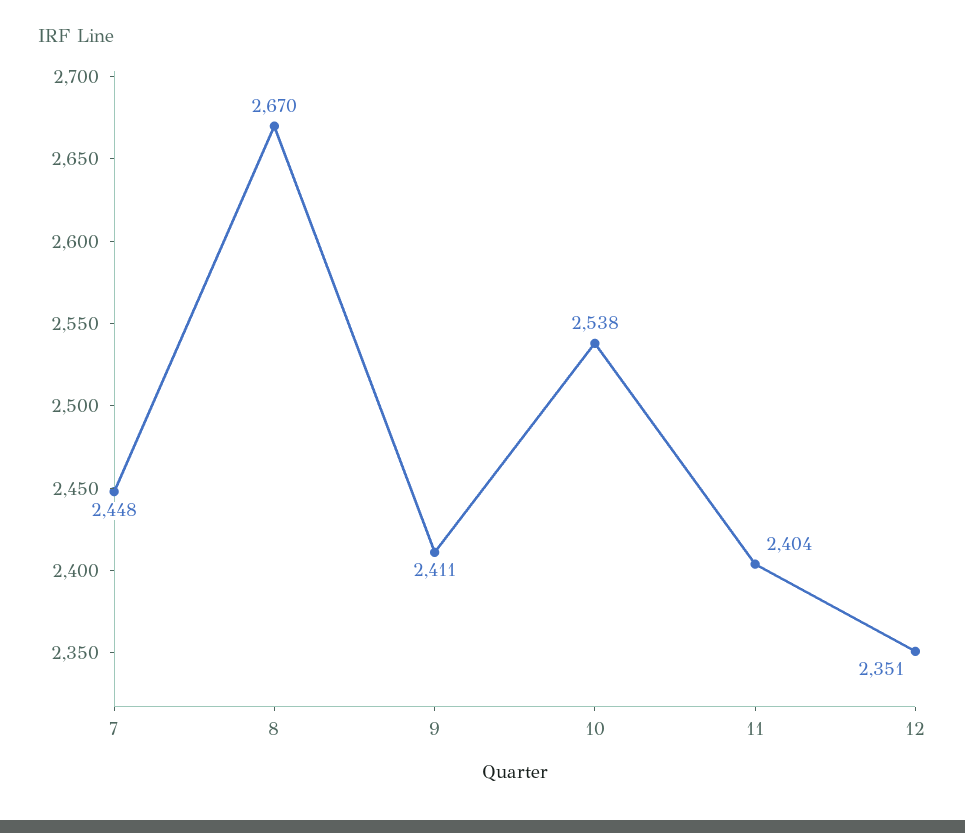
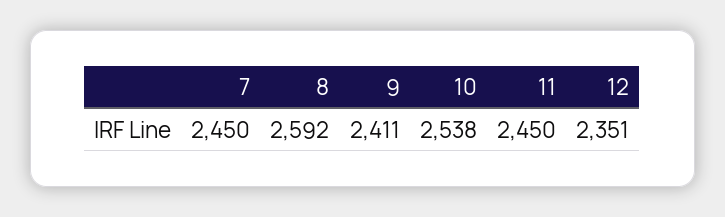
  {
-   "7": 2448,
+   "7": 2450,
-   "8": 2670,
+   "8": 2592,
    "9": 2411,
    "10": 2538,
-   "11": 2404,
+   "11": 2450,
    "12": 2351
  }

